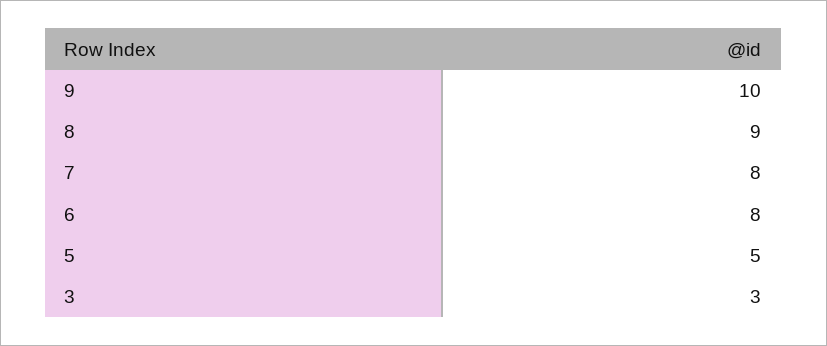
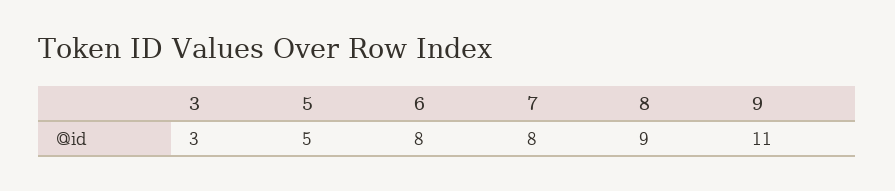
  {
-   "9": 10,
+   "9": 11,
    "8": 9,
    "7": 8,
    "6": 8,
    "5": 5,
    "3": 3
  }

